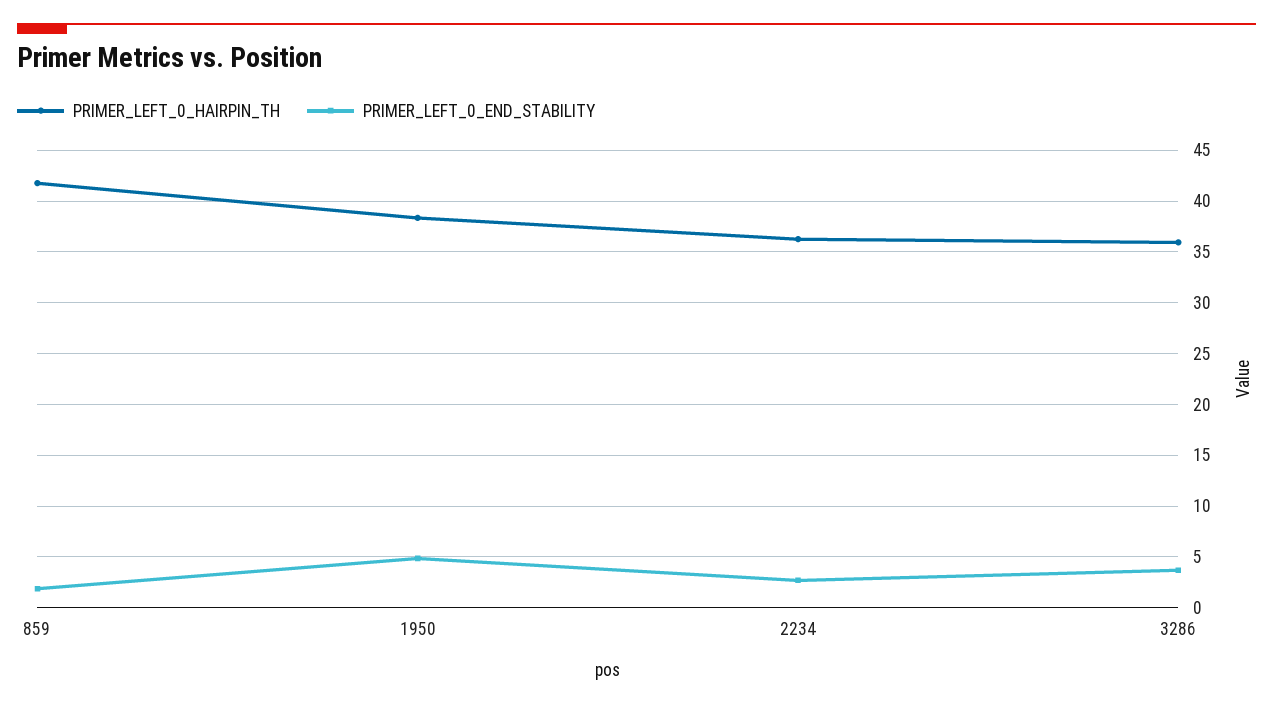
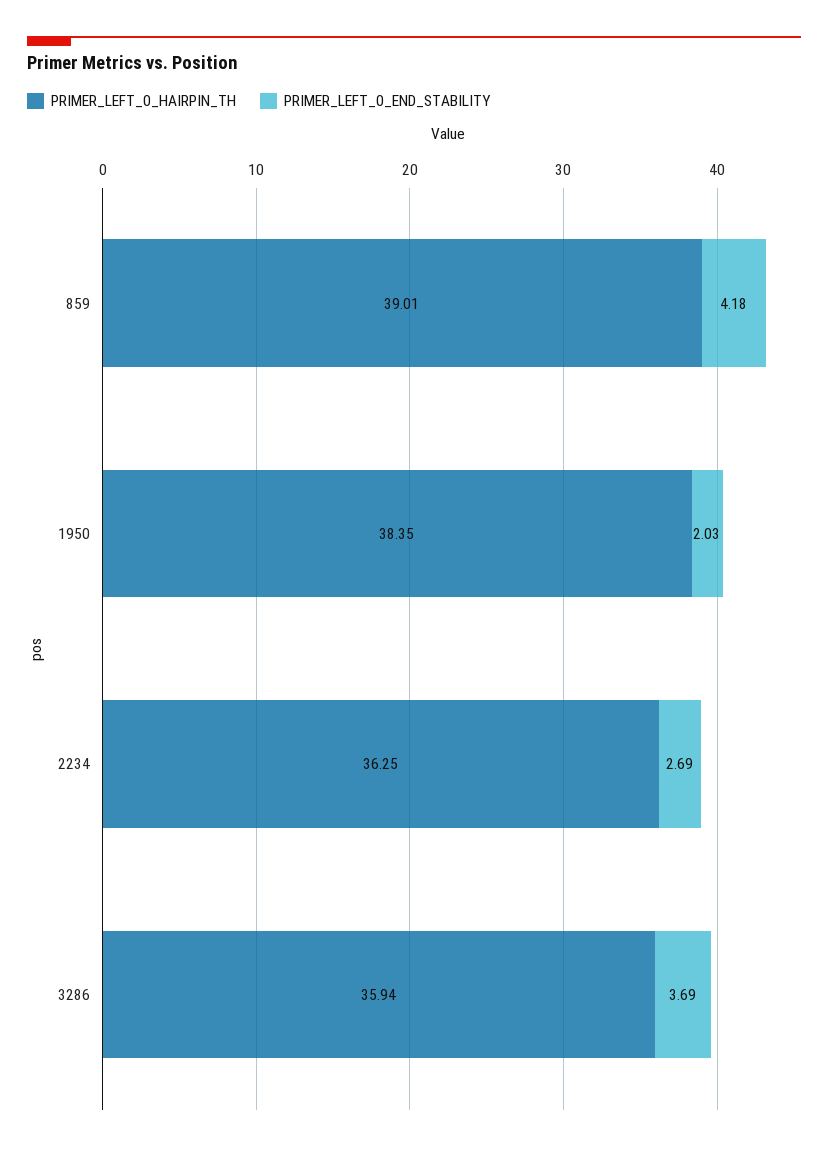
  {
    "PRIMER_LEFT_0_HAIRPIN_TH": {
-     "859": 42,
+     "859": 39.01,
      "1950": 38.35,
      "2234": 36.25,
      "3286": 35.94
    },
    "PRIMER_LEFT_0_END_STABILITY": {
-     "859": 2,
+     "859": 4.18,
-     "1950": 5,
+     "1950": 2.03,
      "2234": 2.69,
      "3286": 3.69
    }
  }

